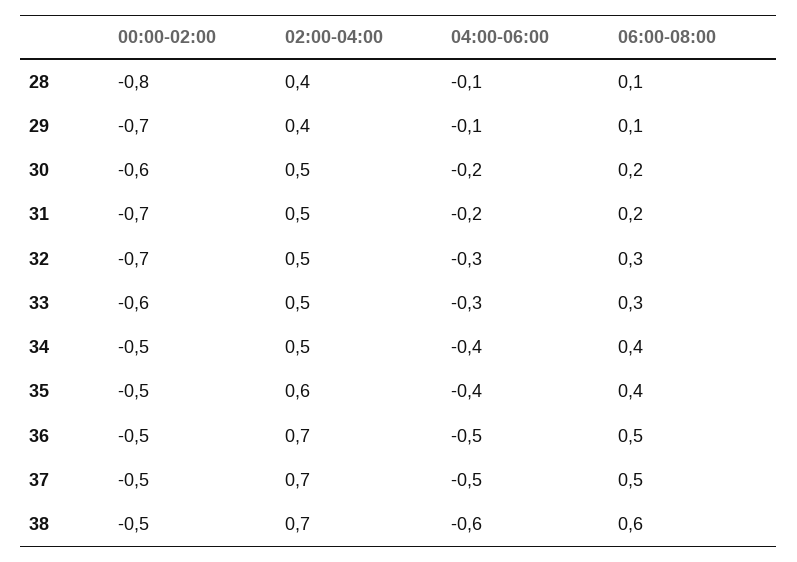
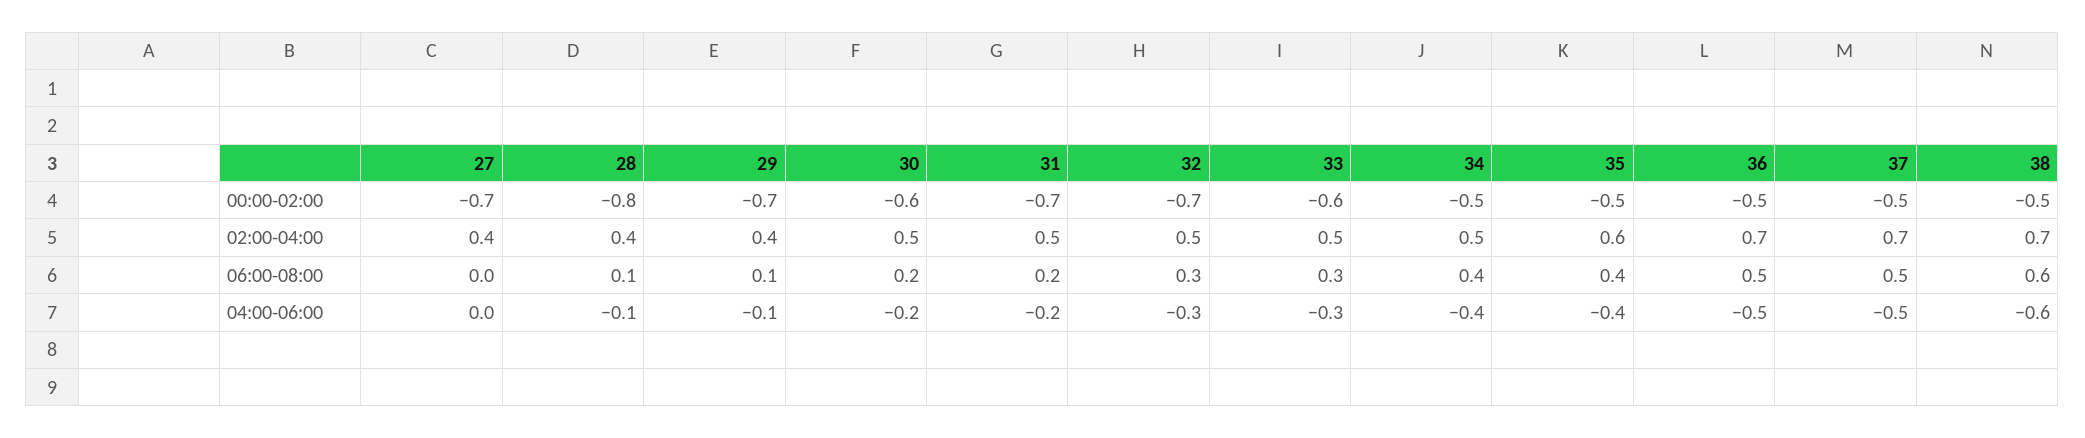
  {
    "00:00-02:00": {
      "28": -0.8,
      "29": -0.7,
      "30": -0.6,
      "31": -0.7,
      "32": -0.7,
      "33": -0.6,
      "34": -0.5,
      "35": -0.5,
      "36": -0.5,
      "37": -0.5,
-     "38": -0.5
+     "38": -0.5,
+     "27": -0.7
    },
    "02:00-04:00": {
      "28": 0.4,
      "29": 0.4,
      "30": 0.5,
      "31": 0.5,
      "32": 0.5,
      "33": 0.5,
      "34": 0.5,
      "35": 0.6,
      "36": 0.7,
      "37": 0.7,
-     "38": 0.7
+     "38": 0.7,
+     "27": 0.4
    },
    "04:00-06:00": {
      "28": -0.1,
      "29": -0.1,
      "30": -0.2,
      "31": -0.2,
      "32": -0.3,
      "33": -0.3,
      "34": -0.4,
      "35": -0.4,
      "36": -0.5,
      "37": -0.5,
-     "38": -0.6
+     "38": -0.6,
+     "27": 0
    },
    "06:00-08:00": {
      "28": 0.1,
      "29": 0.1,
      "30": 0.2,
      "31": 0.2,
      "32": 0.3,
      "33": 0.3,
      "34": 0.4,
      "35": 0.4,
      "36": 0.5,
      "37": 0.5,
-     "38": 0.6
+     "38": 0.6,
+     "27": 0
    }
  }

